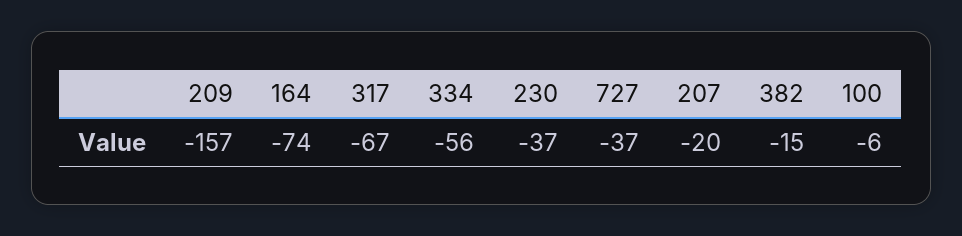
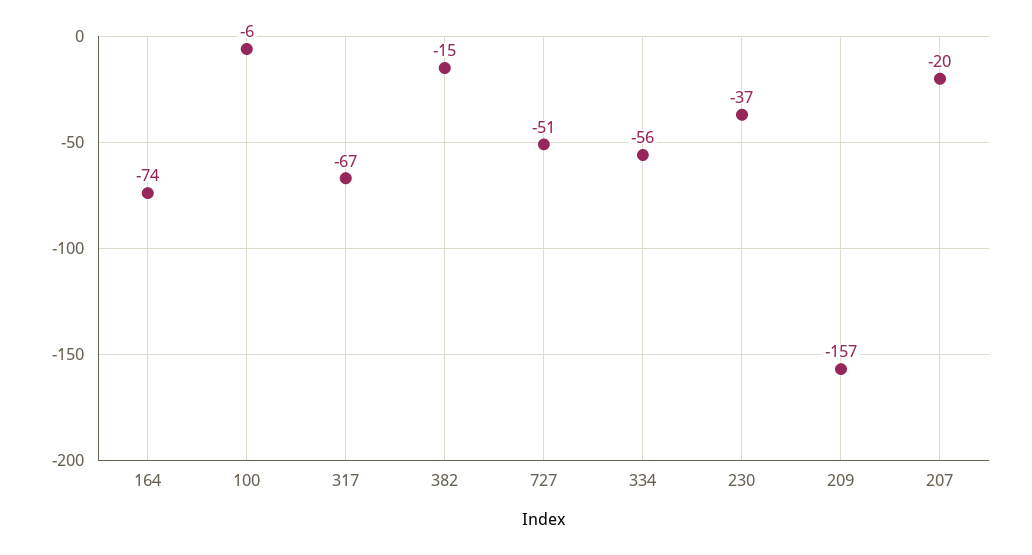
  {
    "209": -157,
    "164": -74,
    "317": -67,
    "334": -56,
    "230": -37,
-   "727": -37,
+   "727": -51,
    "207": -20,
    "382": -15,
    "100": -6
  }

